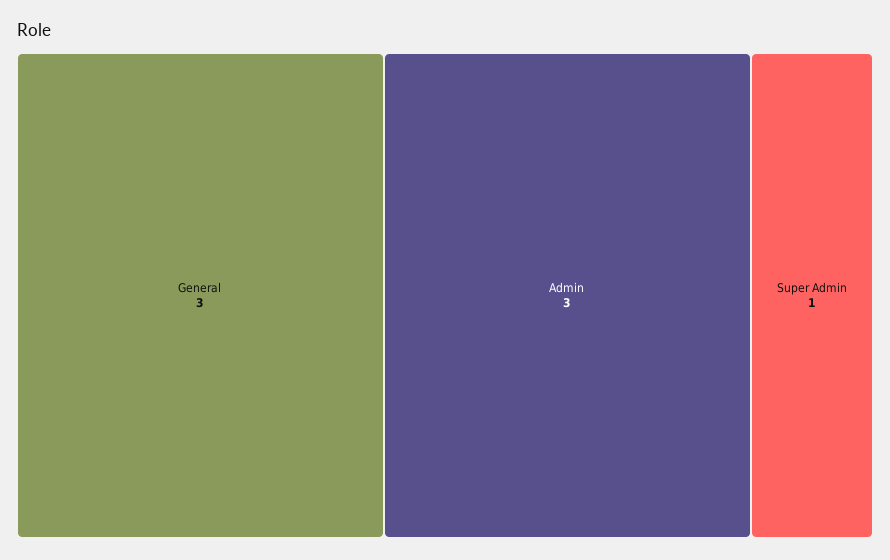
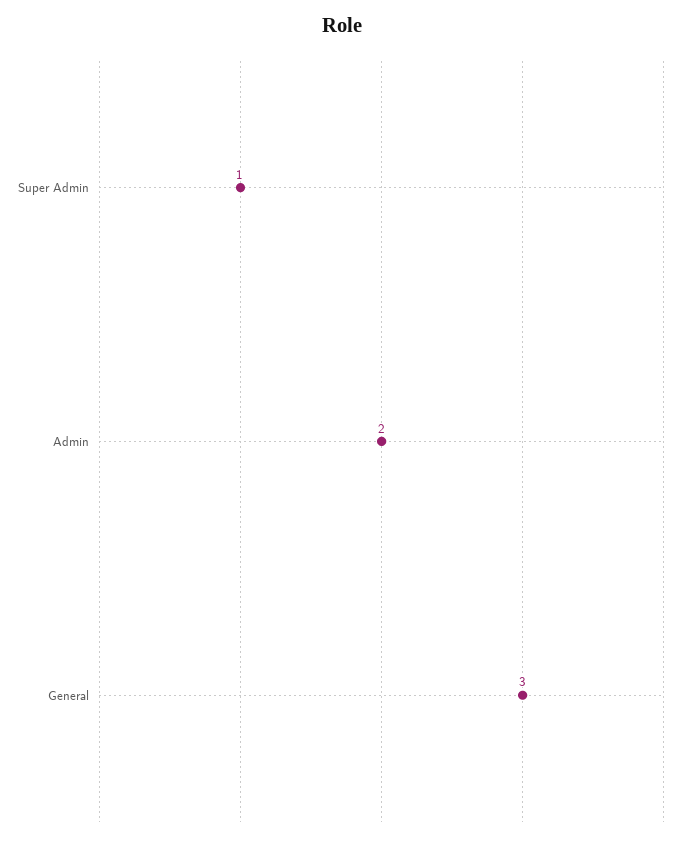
  {
    "General": 3,
-   "Admin": 3,
+   "Admin": 2,
    "Super Admin": 1
  }

